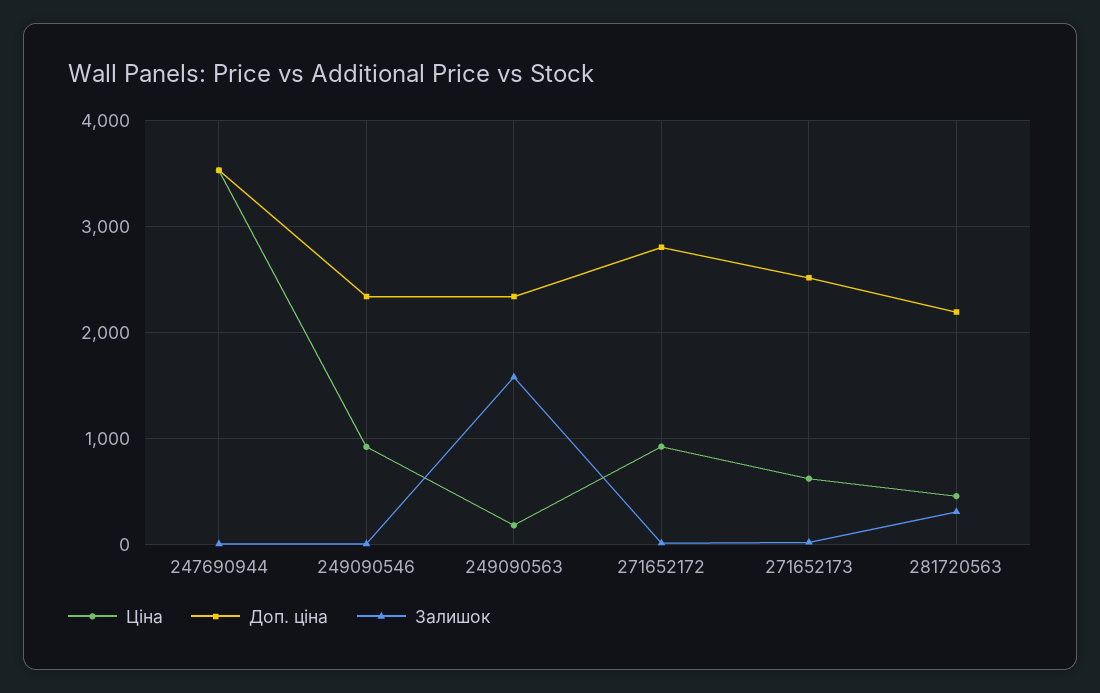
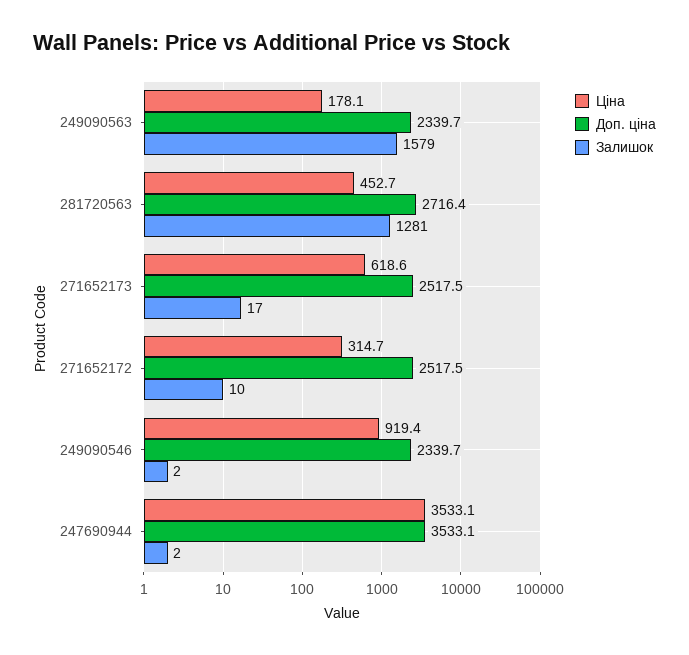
  {
    "Ціна": {
      "247690944": 3533.1,
      "249090546": 919.4,
      "249090563": 178.1,
-     "271652172": 900,
+     "271652172": 314.7,
      "271652173": 618.6,
      "281720563": 452.7
    },
    "Доп. ціна": {
      "247690944": 3533.1,
      "249090546": 2339.7,
      "249090563": 2339.7,
-     "271652172": 2800,
+     "271652172": 2517.5,
      "271652173": 2517.5,
-     "281720563": 2200
+     "281720563": 2716.4
    },
    "Залишок": {
      "247690944": 2,
      "249090546": 2,
      "249090563": 1579,
      "271652172": 10,
      "271652173": 17,
-     "281720563": 300
+     "281720563": 1281
    }
  }

